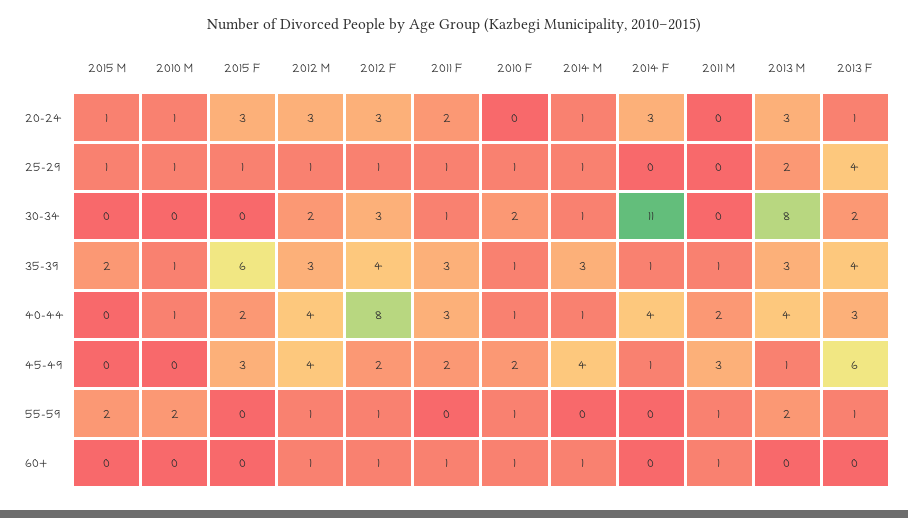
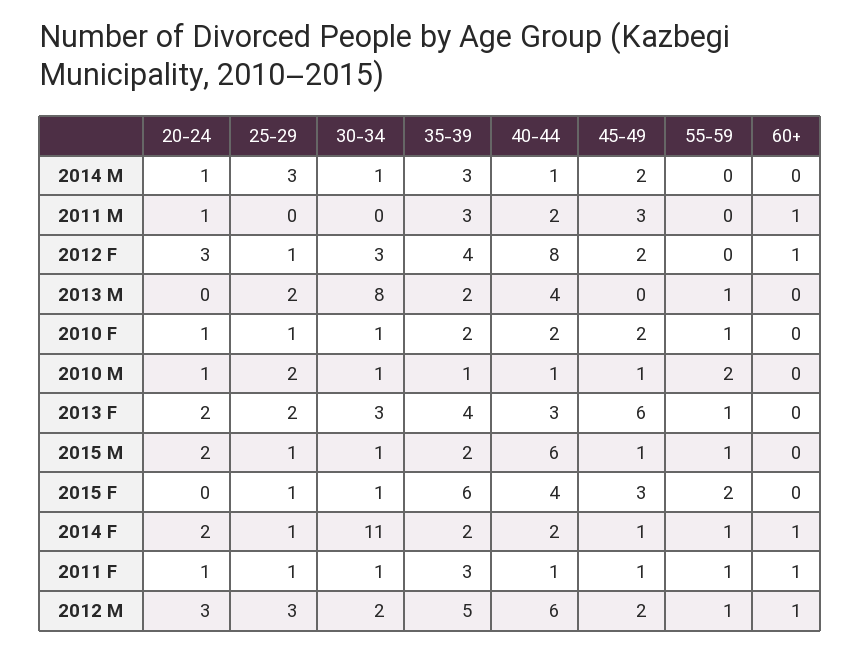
  {
    "2015 M": {
-     "20-24": 1,
+     "20-24": 2,
      "25-29": 1,
-     "30-34": 0,
+     "30-34": 1,
      "35-39": 2,
-     "40-44": 0,
+     "40-44": 6,
-     "45-49": 0,
+     "45-49": 1,
-     "55-59": 2,
+     "55-59": 1,
      "60+": 0
    },
    "2010 M": {
      "20-24": 1,
-     "25-29": 1,
+     "25-29": 2,
-     "30-34": 0,
+     "30-34": 1,
      "35-39": 1,
      "40-44": 1,
-     "45-49": 0,
+     "45-49": 1,
      "55-59": 2,
      "60+": 0
    },
    "2015 F": {
-     "20-24": 3,
+     "20-24": 0,
      "25-29": 1,
-     "30-34": 0,
+     "30-34": 1,
      "35-39": 6,
-     "40-44": 2,
+     "40-44": 4,
      "45-49": 3,
-     "55-59": 0,
+     "55-59": 2,
      "60+": 0
    },
    "2012 M": {
      "20-24": 3,
-     "25-29": 1,
+     "25-29": 3,
      "30-34": 2,
-     "35-39": 3,
+     "35-39": 5,
-     "40-44": 4,
+     "40-44": 6,
-     "45-49": 4,
+     "45-49": 2,
      "55-59": 1,
      "60+": 1
    },
    "2012 F": {
      "20-24": 3,
      "25-29": 1,
      "30-34": 3,
      "35-39": 4,
      "40-44": 8,
      "45-49": 2,
-     "55-59": 1,
+     "55-59": 0,
      "60+": 1
    },
    "2011 F": {
-     "20-24": 2,
+     "20-24": 1,
      "25-29": 1,
      "30-34": 1,
      "35-39": 3,
-     "40-44": 3,
+     "40-44": 1,
-     "45-49": 2,
+     "45-49": 1,
-     "55-59": 0,
+     "55-59": 1,
      "60+": 1
    },
    "2010 F": {
-     "20-24": 0,
+     "20-24": 1,
      "25-29": 1,
-     "30-34": 2,
+     "30-34": 1,
-     "35-39": 1,
+     "35-39": 2,
-     "40-44": 1,
+     "40-44": 2,
      "45-49": 2,
      "55-59": 1,
-     "60+": 1
+     "60+": 0
    },
    "2014 M": {
      "20-24": 1,
-     "25-29": 1,
+     "25-29": 3,
      "30-34": 1,
      "35-39": 3,
      "40-44": 1,
-     "45-49": 4,
+     "45-49": 2,
      "55-59": 0,
-     "60+": 1
+     "60+": 0
    },
    "2014 F": {
-     "20-24": 3,
+     "20-24": 2,
-     "25-29": 0,
+     "25-29": 1,
      "30-34": 11,
-     "35-39": 1,
+     "35-39": 2,
-     "40-44": 4,
+     "40-44": 2,
      "45-49": 1,
-     "55-59": 0,
+     "55-59": 1,
-     "60+": 0
+     "60+": 1
    },
    "2011 M": {
-     "20-24": 0,
+     "20-24": 1,
      "25-29": 0,
      "30-34": 0,
-     "35-39": 1,
+     "35-39": 3,
      "40-44": 2,
      "45-49": 3,
-     "55-59": 1,
+     "55-59": 0,
      "60+": 1
    },
    "2013 M": {
-     "20-24": 3,
+     "20-24": 0,
      "25-29": 2,
      "30-34": 8,
-     "35-39": 3,
+     "35-39": 2,
      "40-44": 4,
-     "45-49": 1,
+     "45-49": 0,
-     "55-59": 2,
+     "55-59": 1,
      "60+": 0
    },
    "2013 F": {
-     "20-24": 1,
+     "20-24": 2,
-     "25-29": 4,
+     "25-29": 2,
-     "30-34": 2,
+     "30-34": 3,
      "35-39": 4,
      "40-44": 3,
      "45-49": 6,
      "55-59": 1,
      "60+": 0
    }
  }

